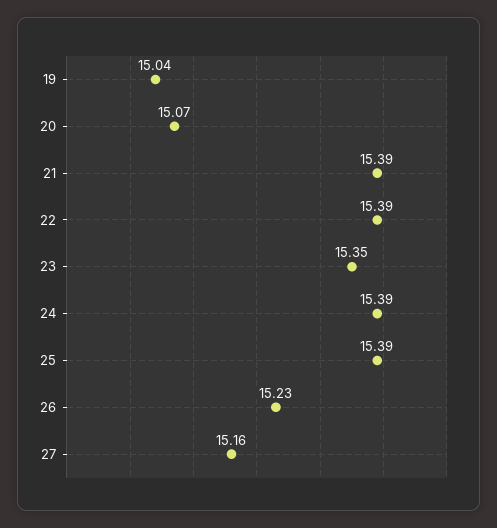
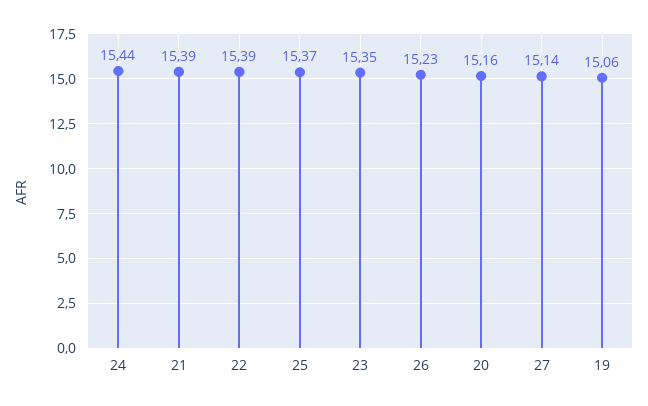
  {
-   "19": 15.04,
+   "19": 15.06,
-   "20": 15.07,
+   "20": 15.16,
    "21": 15.39,
    "22": 15.39,
    "23": 15.35,
-   "24": 15.39,
+   "24": 15.44,
-   "25": 15.39,
+   "25": 15.37,
    "26": 15.23,
-   "27": 15.16
+   "27": 15.14
  }

